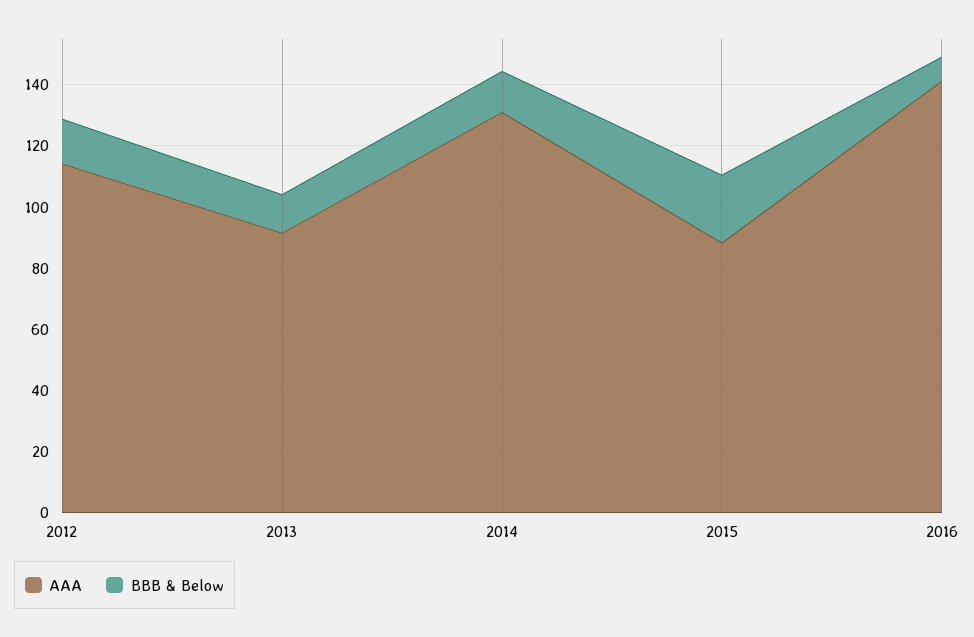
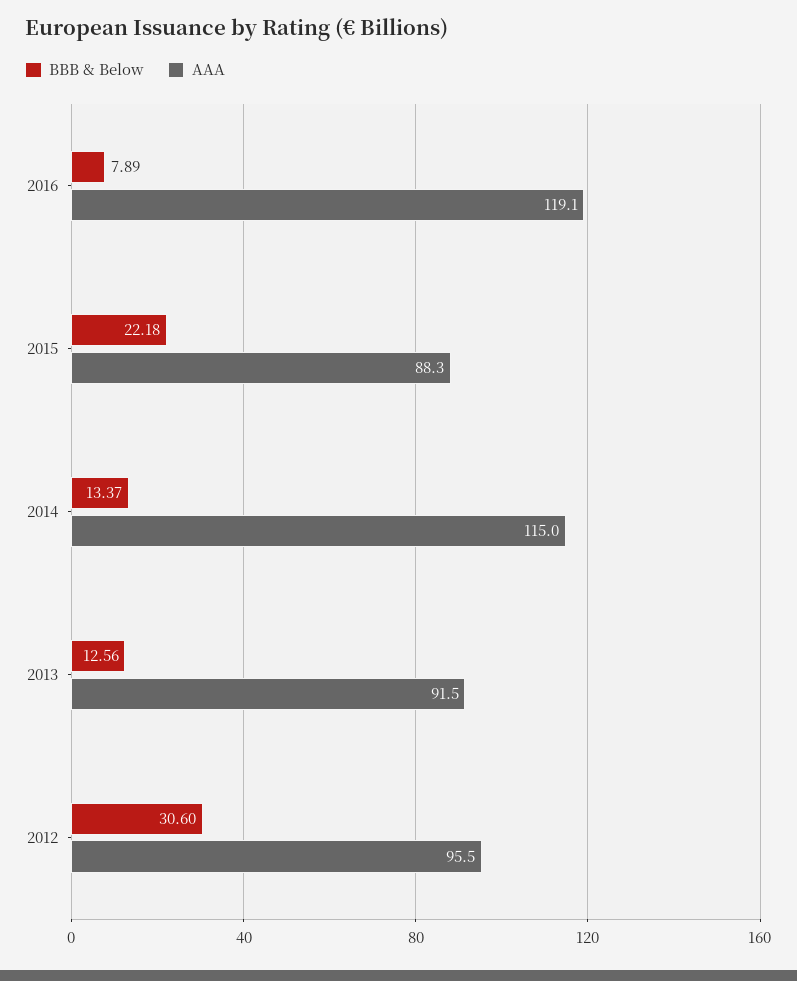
  {
    "AAA": {
-     "2012": 115,
+     "2012": 95.5,
      "2013": 91.5,
-     "2014": 130,
+     "2014": 115,
      "2015": 88.3,
-     "2016": 140
+     "2016": 119.1
    },
    "BBB & Below": {
-     "2012": 15,
+     "2012": 30.6,
      "2013": 12.56,
      "2014": 13.37,
      "2015": 22.18,
      "2016": 7.89
    }
  }

